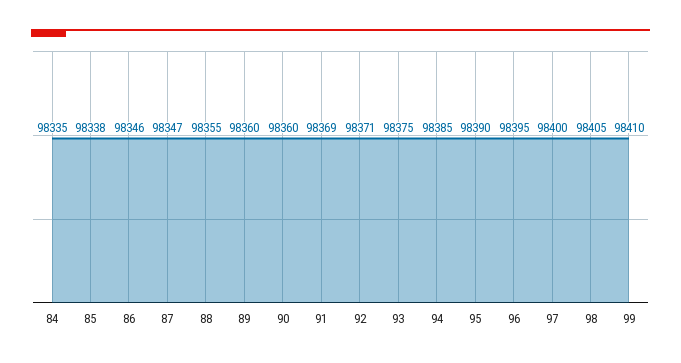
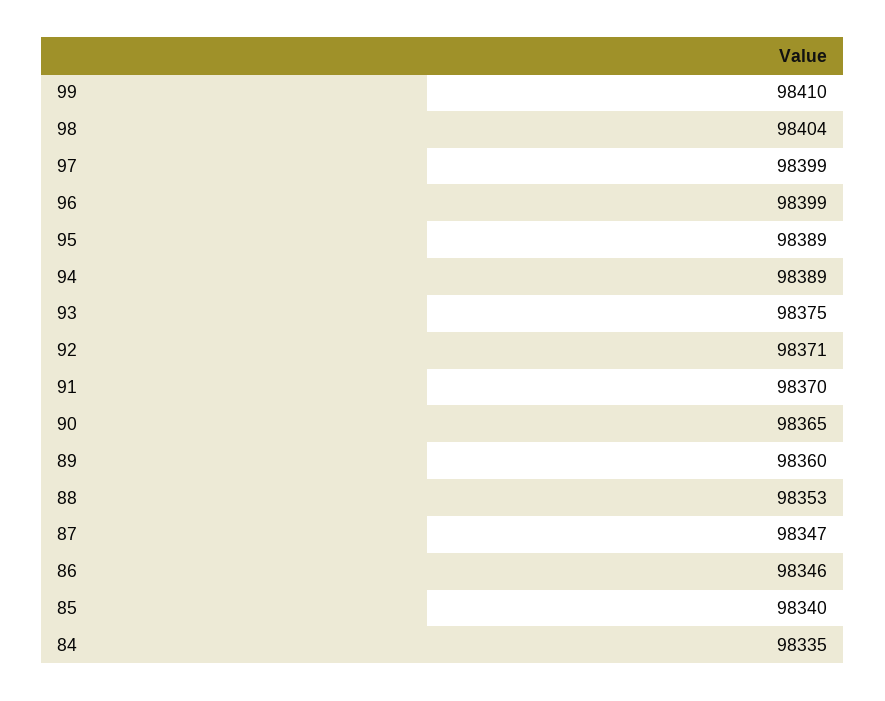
  {
    "84": 98335,
-   "85": 98338,
+   "85": 98340,
    "86": 98346,
    "87": 98347,
-   "88": 98355,
+   "88": 98353,
    "89": 98360,
-   "90": 98360,
+   "90": 98365,
-   "91": 98369,
+   "91": 98370,
    "92": 98371,
    "93": 98375,
-   "94": 98385,
+   "94": 98389,
-   "95": 98390,
+   "95": 98389,
-   "96": 98395,
+   "96": 98399,
-   "97": 98400,
+   "97": 98399,
-   "98": 98405,
+   "98": 98404,
    "99": 98410
  }

